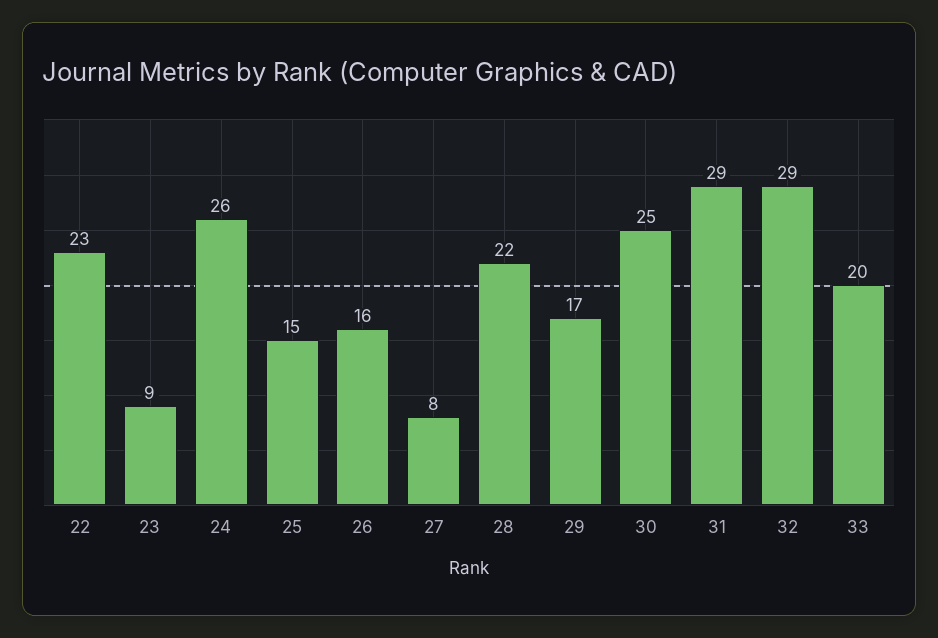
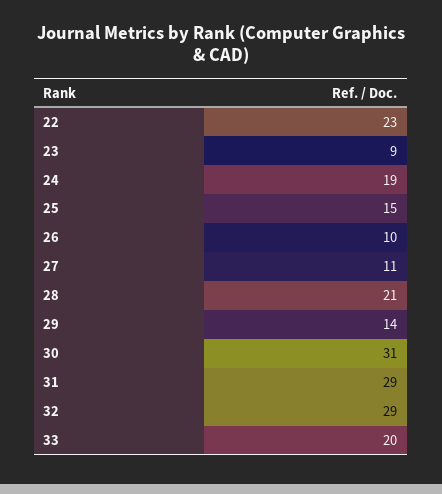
  {
    "22": 23,
    "23": 9,
-   "24": 26,
+   "24": 19,
    "25": 15,
-   "26": 16,
+   "26": 10,
-   "27": 8,
+   "27": 11,
-   "28": 22,
+   "28": 21,
-   "29": 17,
+   "29": 14,
-   "30": 25,
+   "30": 31,
    "31": 29,
    "32": 29,
    "33": 20
  }

